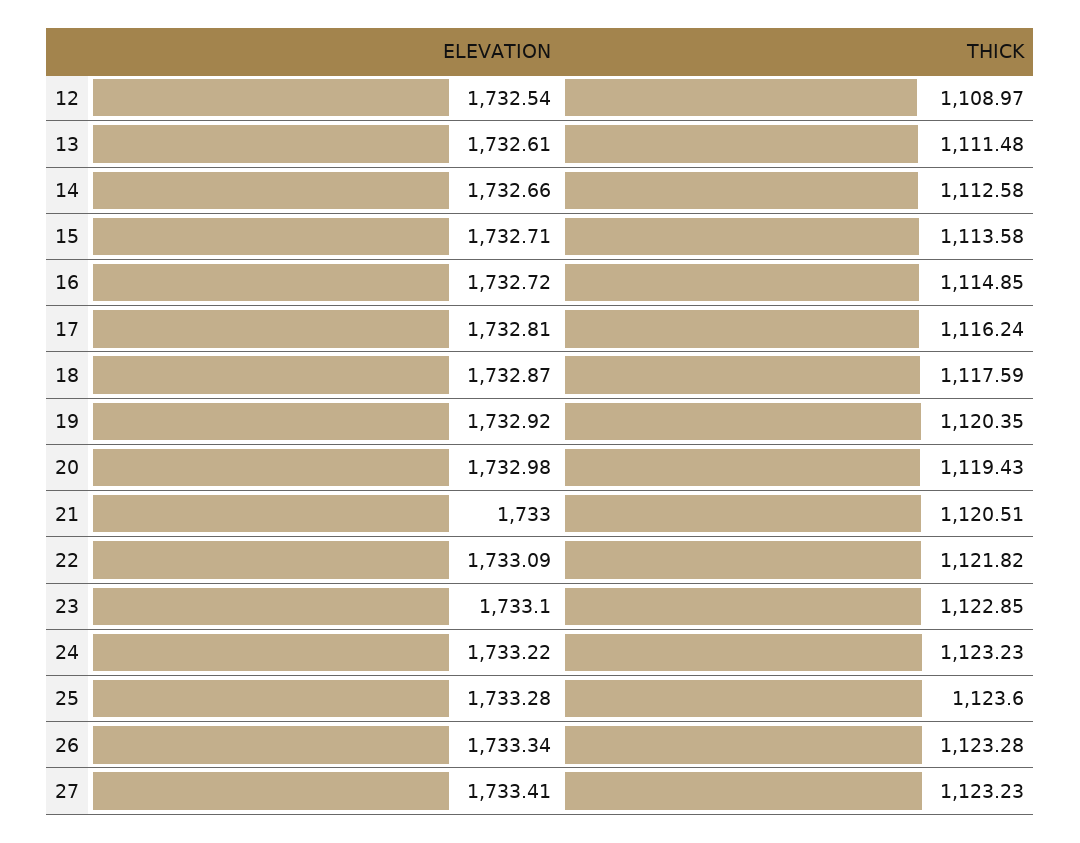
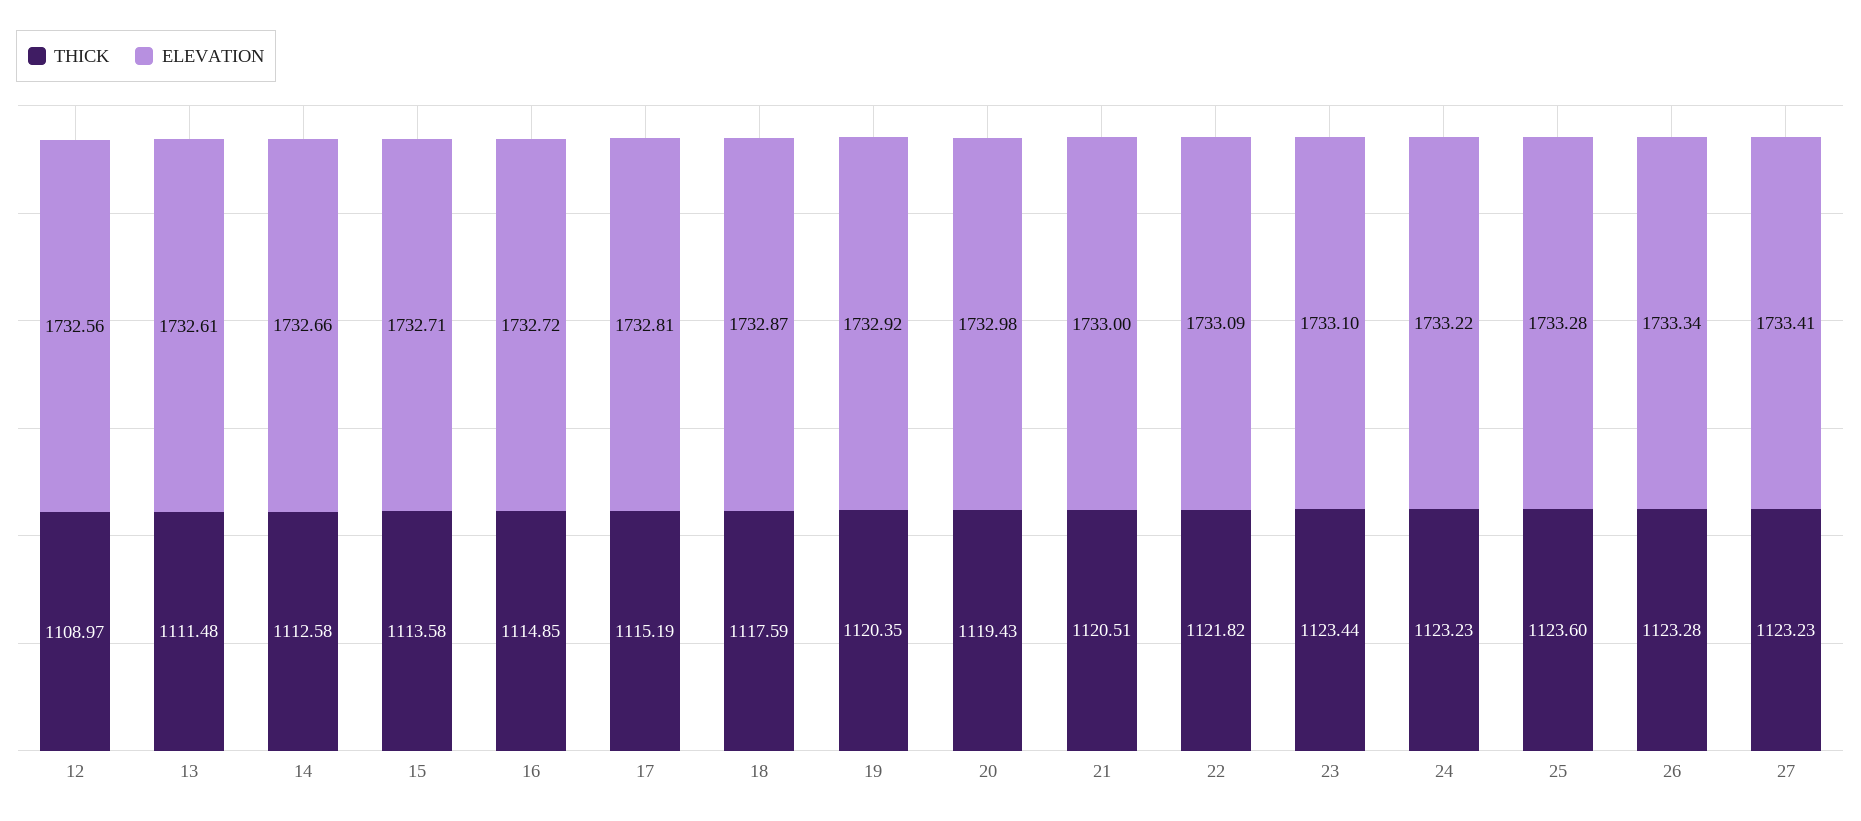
  {
    "ELEVATION": {
-     "12": 1732.54,
+     "12": 1732.56,
      "13": 1732.61,
      "14": 1732.66,
      "15": 1732.71,
      "16": 1732.72,
      "17": 1732.81,
      "18": 1732.87,
      "19": 1732.92,
      "20": 1732.98,
      "21": 1733,
      "22": 1733.09,
      "23": 1733.1,
      "24": 1733.22,
      "25": 1733.28,
      "26": 1733.34,
      "27": 1733.41
    },
    "THICK": {
      "12": 1108.97,
      "13": 1111.48,
      "14": 1112.58,
      "15": 1113.58,
      "16": 1114.85,
-     "17": 1116.24,
+     "17": 1115.19,
      "18": 1117.59,
      "19": 1120.35,
      "20": 1119.43,
      "21": 1120.51,
      "22": 1121.82,
-     "23": 1122.85,
+     "23": 1123.44,
      "24": 1123.23,
      "25": 1123.6,
      "26": 1123.28,
      "27": 1123.23
    }
  }

